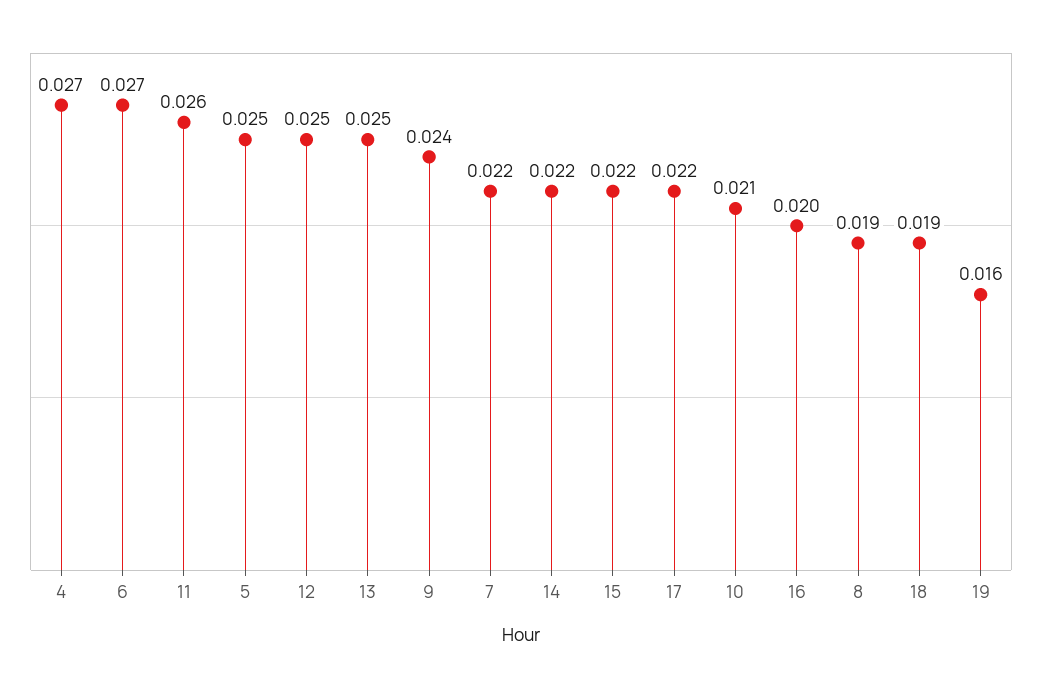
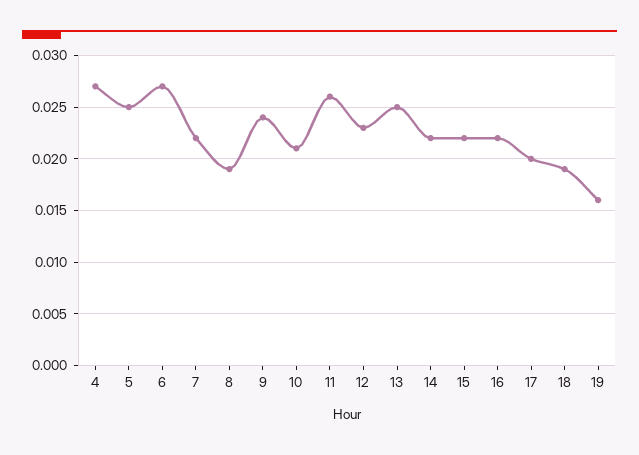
  {
    "4": 0.027,
    "6": 0.027,
    "11": 0.026,
    "5": 0.025,
-   "12": 0.025,
+   "12": 0.023,
    "13": 0.025,
    "9": 0.024,
    "7": 0.022,
    "14": 0.022,
    "15": 0.022,
-   "17": 0.022,
+   "17": 0.02,
    "10": 0.021,
-   "16": 0.02,
+   "16": 0.022,
    "8": 0.019,
    "18": 0.019,
    "19": 0.016
  }

